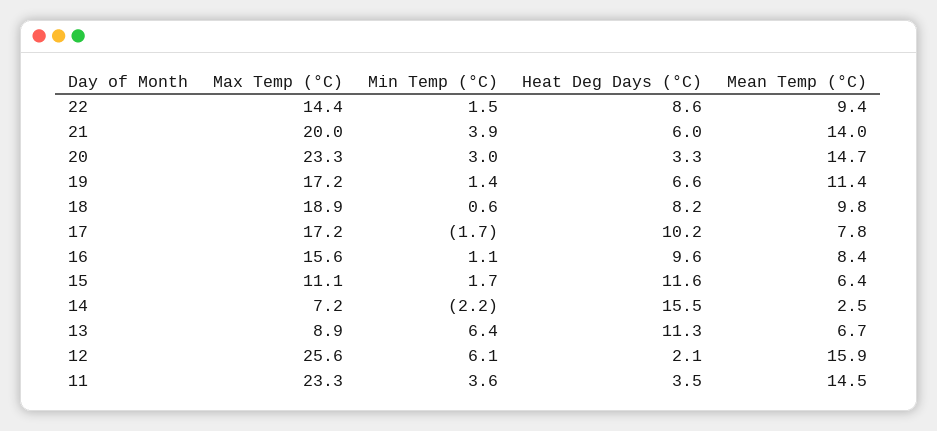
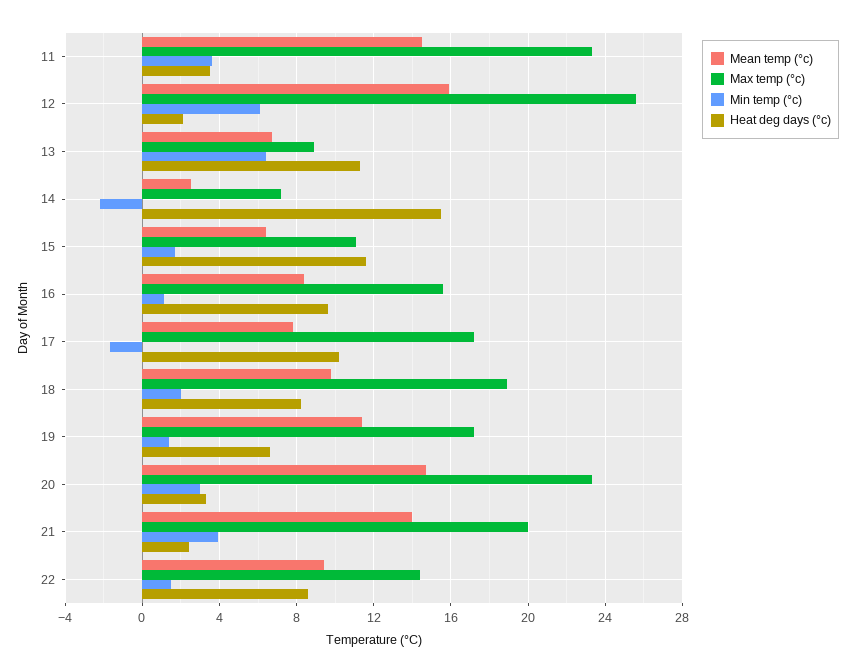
  {
    "Max Temp (°C)": {
      "22": 14.4,
      "21": 20,
      "20": 23.3,
      "19": 17.2,
      "18": 18.9,
      "17": 17.2,
      "16": 15.6,
      "15": 11.1,
      "14": 7.2,
      "13": 8.9,
      "12": 25.6,
      "11": 23.3
    },
    "Min Temp (°C)": {
      "22": 1.5,
      "21": 3.9,
      "20": 3,
      "19": 1.4,
-     "18": 0.6,
+     "18": 2,
      "17": -1.7,
      "16": 1.1,
      "15": 1.7,
      "14": -2.2,
      "13": 6.4,
      "12": 6.1,
      "11": 3.6
    },
    "Heat Deg Days (°C)": {
      "22": 8.6,
-     "21": 6,
+     "21": 2.5,
      "20": 3.3,
      "19": 6.6,
      "18": 8.2,
      "17": 10.2,
      "16": 9.6,
      "15": 11.6,
      "14": 15.5,
      "13": 11.3,
      "12": 2.1,
      "11": 3.5
    },
    "Mean Temp (°C)": {
      "22": 9.4,
      "21": 14,
      "20": 14.7,
      "19": 11.4,
      "18": 9.8,
      "17": 7.8,
      "16": 8.4,
      "15": 6.4,
      "14": 2.5,
      "13": 6.7,
      "12": 15.9,
      "11": 14.5
    }
  }

